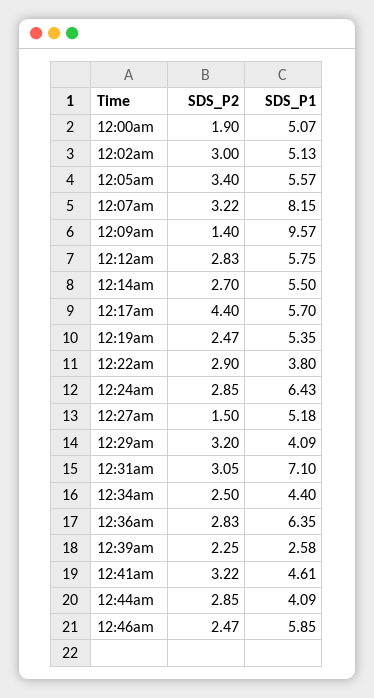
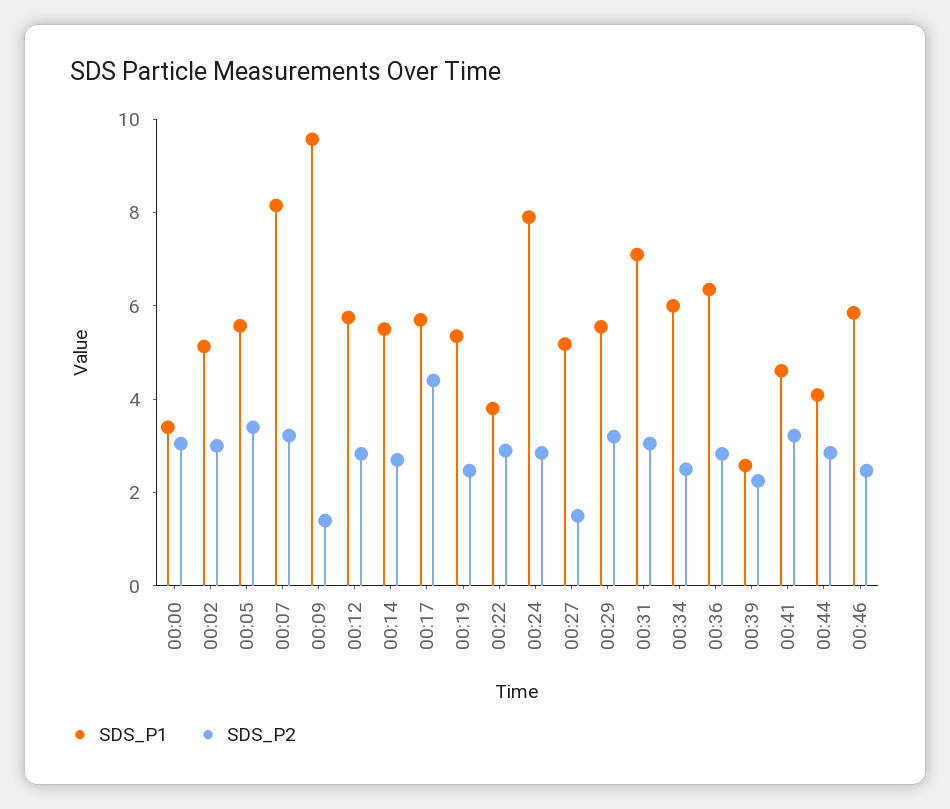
  {
    "SDS_P2": {
-     "12:00am": 1.9,
+     "12:00am": 3,
      "12:02am": 3,
      "12:05am": 3.4,
      "12:07am": 3.22,
      "12:09am": 1.4,
      "12:12am": 2.83,
      "12:14am": 2.7,
      "12:17am": 4.4,
      "12:19am": 2.47,
      "12:22am": 2.9,
      "12:24am": 2.85,
      "12:27am": 1.5,
      "12:29am": 3.2,
      "12:31am": 3.05,
      "12:34am": 2.5,
      "12:36am": 2.83,
      "12:39am": 2.25,
      "12:41am": 3.22,
      "12:44am": 2.85,
      "12:46am": 2.47
    },
    "SDS_P1": {
-     "12:00am": 5.07,
+     "12:00am": 3.5,
      "12:02am": 5.13,
      "12:05am": 5.57,
      "12:07am": 8.15,
      "12:09am": 9.57,
      "12:12am": 5.75,
      "12:14am": 5.5,
      "12:17am": 5.7,
      "12:19am": 5.35,
      "12:22am": 3.8,
-     "12:24am": 6.43,
+     "12:24am": 8,
      "12:27am": 5.18,
-     "12:29am": 4.09,
+     "12:29am": 5.5,
      "12:31am": 7.1,
-     "12:34am": 4.4,
+     "12:34am": 6,
      "12:36am": 6.35,
      "12:39am": 2.58,
      "12:41am": 4.61,
      "12:44am": 4.09,
      "12:46am": 5.85
    }
  }

